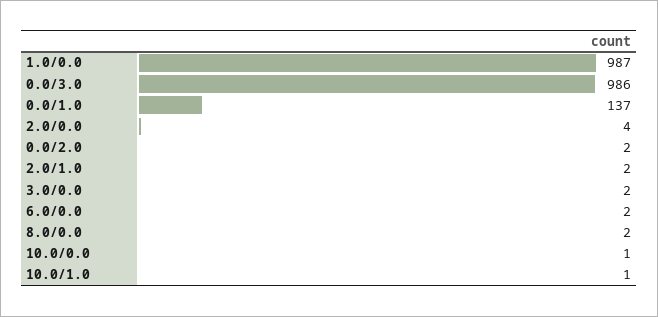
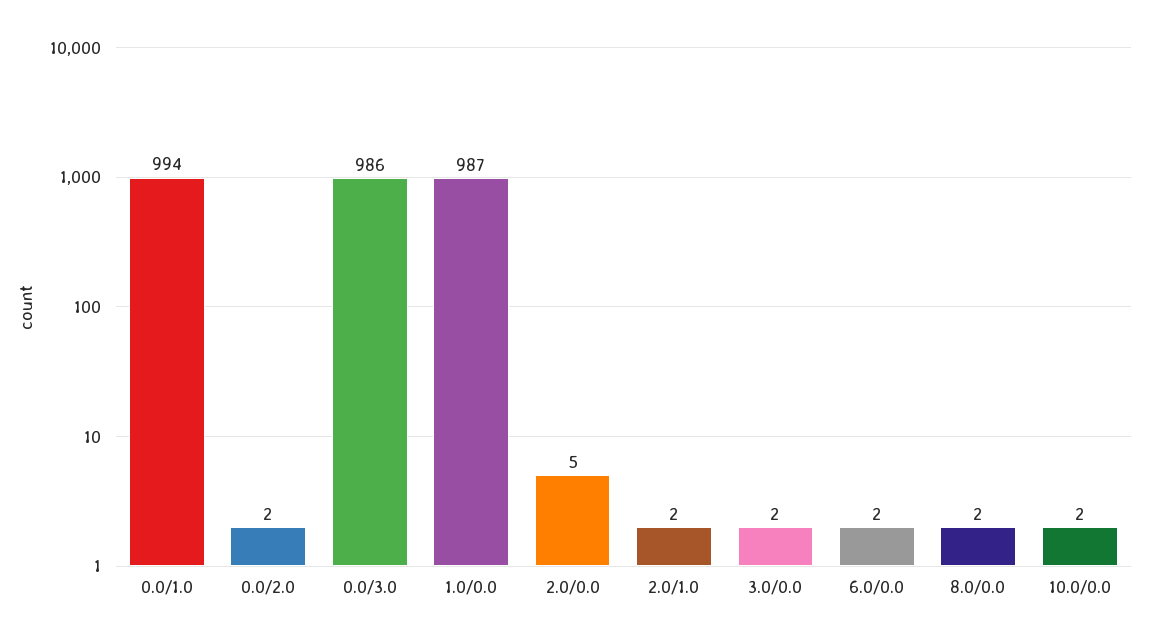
  {
    "1.0/0.0": 987,
    "0.0/3.0": 986,
-   "0.0/1.0": 137,
+   "0.0/1.0": 994,
-   "2.0/0.0": 4,
+   "2.0/0.0": 5,
    "0.0/2.0": 2,
    "2.0/1.0": 2,
    "3.0/0.0": 2,
    "6.0/0.0": 2,
    "8.0/0.0": 2,
-   "10.0/0.0": 1,
+   "10.0/0.0": 2
-   "10.0/1.0": 1
  }

